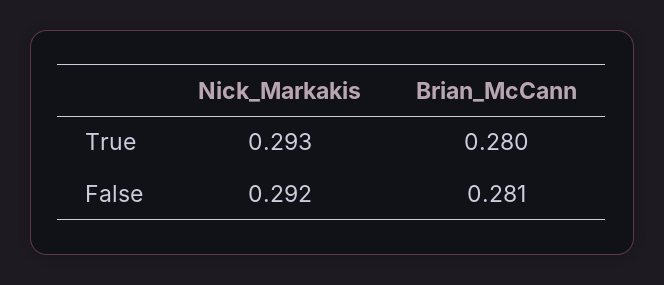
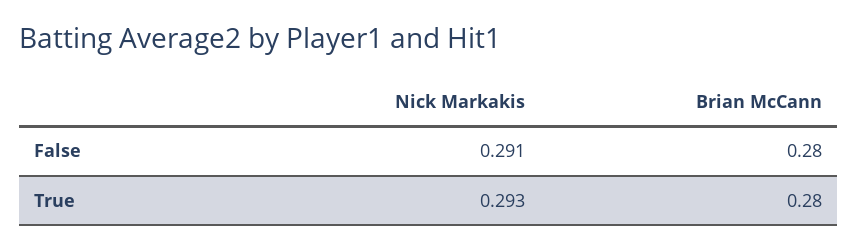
  {
    "Nick_Markakis": {
      "True": 0.293,
-     "False": 0.292
+     "False": 0.291
    },
    "Brian_McCann": {
      "True": 0.28,
-     "False": 0.281
+     "False": 0.28
    }
  }

